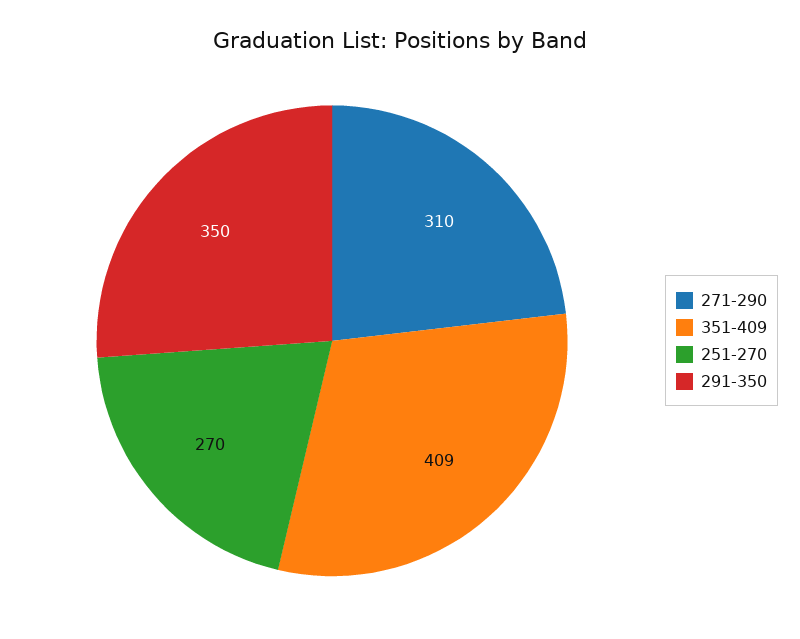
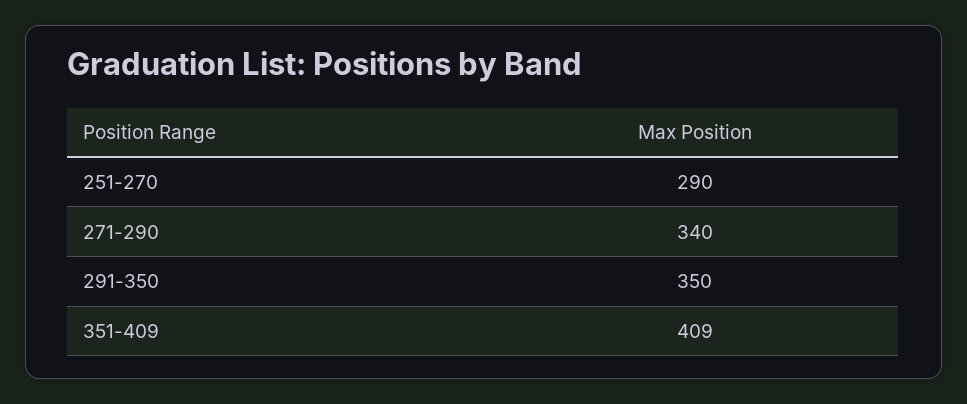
  {
-   "271-290": 310,
+   "271-290": 340,
    "351-409": 409,
-   "251-270": 270,
+   "251-270": 290,
    "291-350": 350
  }

